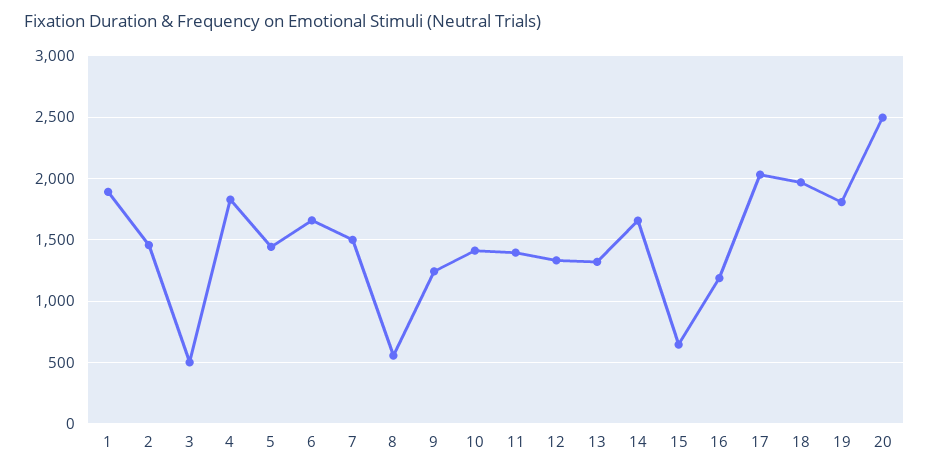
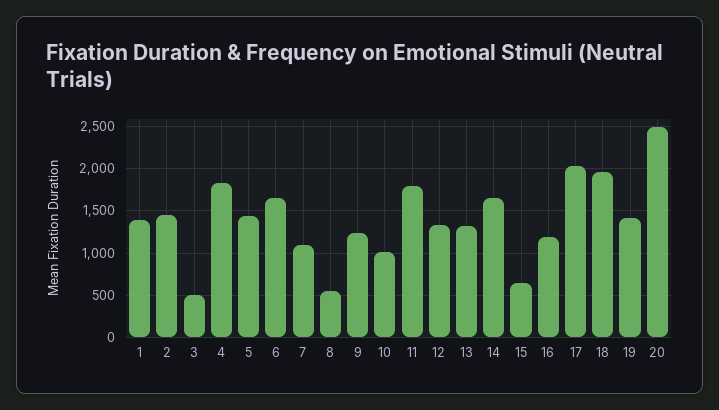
  {
-   "1": 1900,
+   "1": 1400,
    "2": 1450,
    "3": 500,
    "4": 1850,
    "5": 1450,
    "6": 1650,
-   "7": 1500,
+   "7": 1100,
    "8": 550,
    "9": 1250,
-   "10": 1400,
+   "10": 1000,
-   "11": 1400,
+   "11": 1800,
    "12": 1350,
    "13": 1300,
    "14": 1650,
    "15": 650,
    "16": 1200,
    "17": 2050,
    "18": 1950,
-   "19": 1800,
+   "19": 1400,
    "20": 2500
  }

